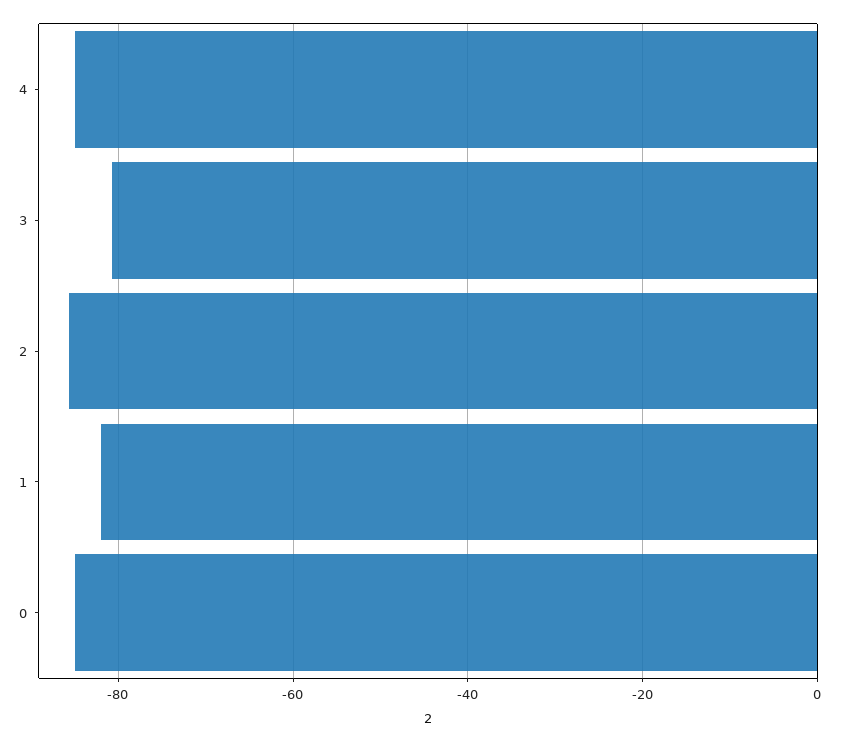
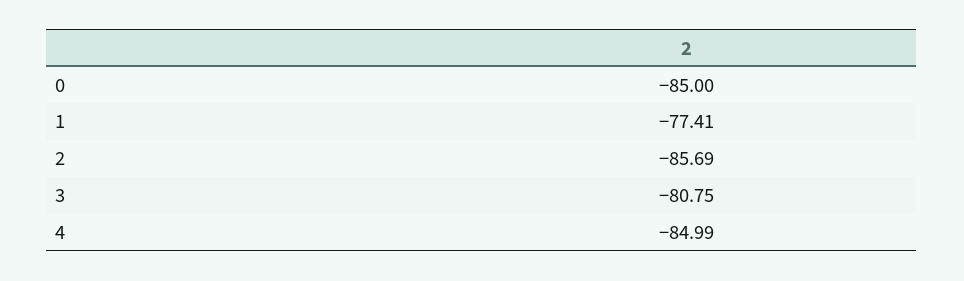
  {
    "4": -84.99,
    "3": -80.75,
    "2": -85.69,
-   "1": -82,
+   "1": -77.41,
    "0": -85
  }

